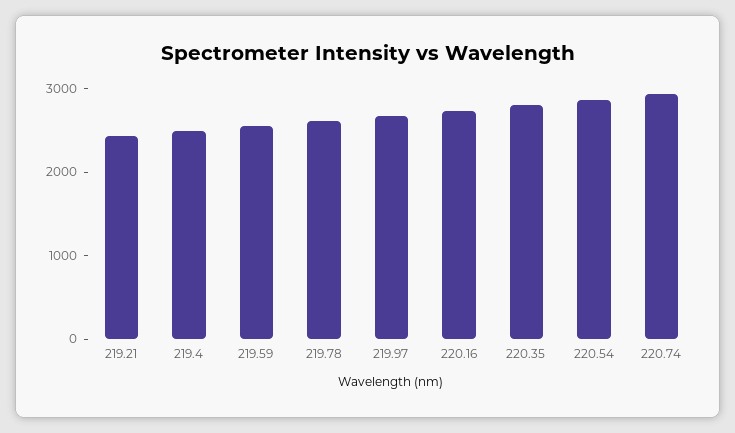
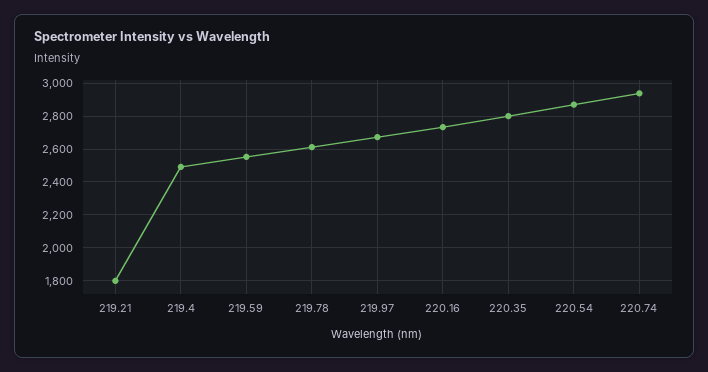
  {
-   "219.21": 2400,
+   "219.21": 1800,
    "219.4": 2500,
    "219.59": 2550,
    "219.78": 2600,
    "219.97": 2650,
    "220.16": 2750,
    "220.35": 2800,
    "220.54": 2850,
    "220.74": 2950
  }

